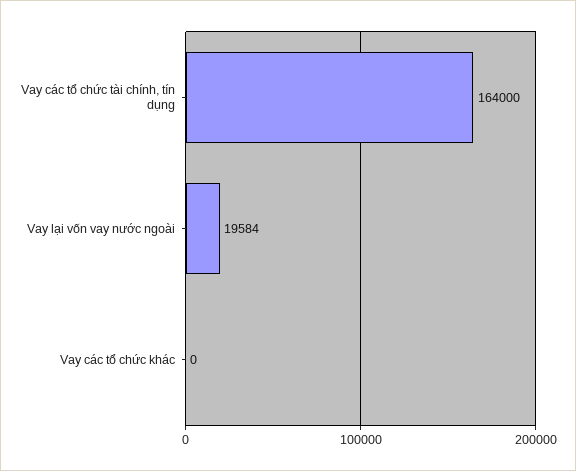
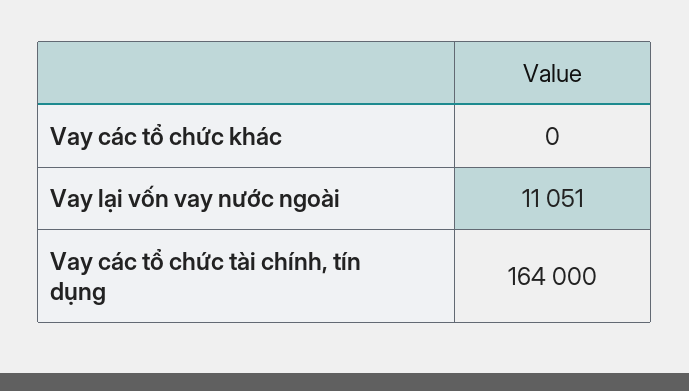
  {
    "Vay các tổ chức tài chính, tín dụng": 164000,
-   "Vay lại vốn vay nước ngoài": 19584,
+   "Vay lại vốn vay nước ngoài": 11051,
    "Vay các tổ chức khác": 0
  }

